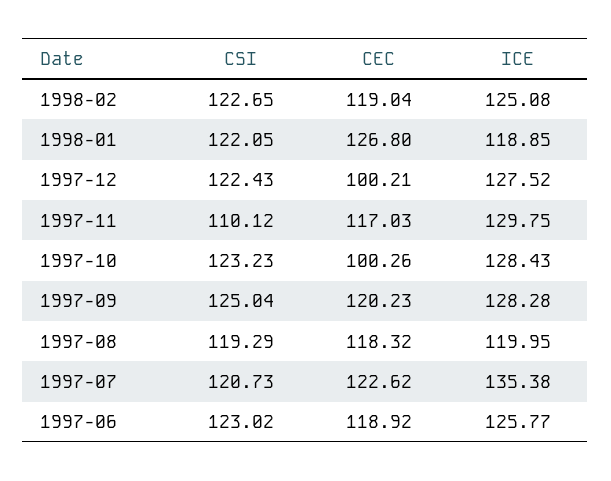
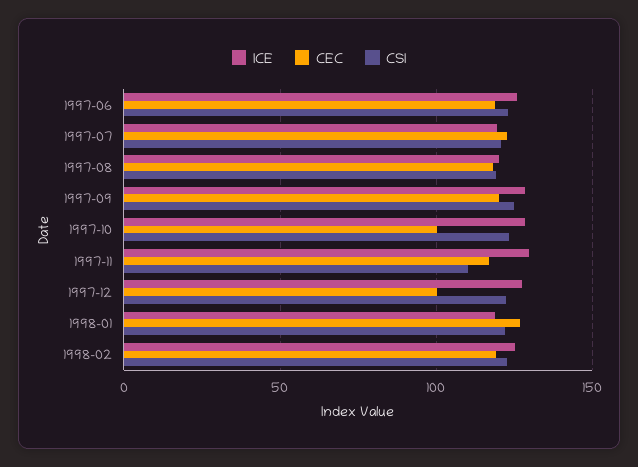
  {
    "CSI": {
      "1998-02": 122.65,
      "1998-01": 122.05,
      "1997-12": 122.43,
      "1997-11": 110.12,
      "1997-10": 123.23,
      "1997-09": 125.04,
      "1997-08": 119.29,
      "1997-07": 120.73,
      "1997-06": 123.02
    },
    "CEC": {
      "1998-02": 119.04,
      "1998-01": 126.8,
      "1997-12": 100.21,
      "1997-11": 117.03,
      "1997-10": 100.26,
      "1997-09": 120.23,
      "1997-08": 118.32,
      "1997-07": 122.62,
      "1997-06": 118.92
    },
    "ICE": {
      "1998-02": 125.08,
      "1998-01": 118.85,
      "1997-12": 127.52,
      "1997-11": 129.75,
      "1997-10": 128.43,
      "1997-09": 128.28,
      "1997-08": 119.95,
-     "1997-07": 135.38,
+     "1997-07": 120,
      "1997-06": 125.77
    }
  }

